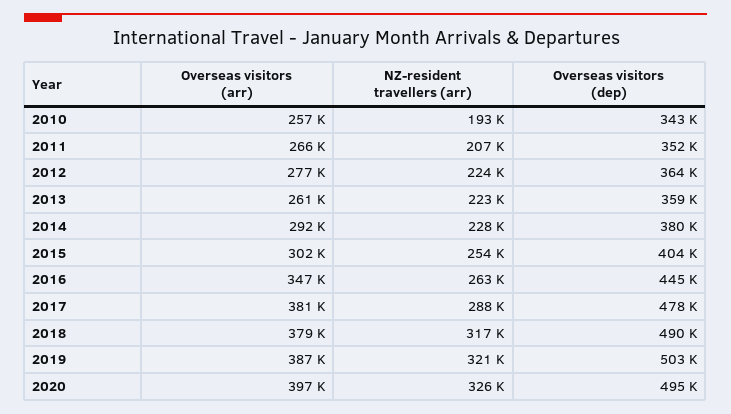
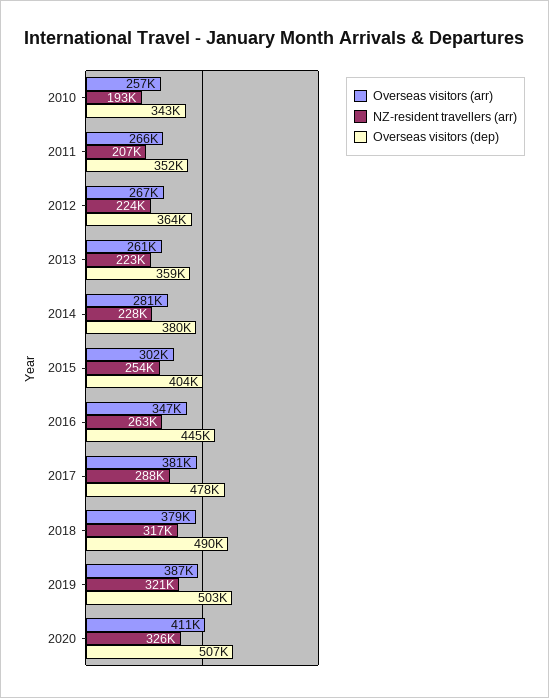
  {
    "Overseas visitors (arr)": {
      "2010": 257000,
      "2011": 266000,
-     "2012": 277000,
+     "2012": 267000,
      "2013": 261000,
-     "2014": 292000,
+     "2014": 281000,
      "2015": 302000,
      "2016": 347000,
      "2017": 381000,
      "2018": 379000,
      "2019": 387000,
-     "2020": 397000
+     "2020": 411000
    },
    "NZ-resident travellers (arr)": {
      "2010": 193000,
      "2011": 207000,
      "2012": 224000,
      "2013": 223000,
      "2014": 228000,
      "2015": 254000,
      "2016": 263000,
      "2017": 288000,
      "2018": 317000,
      "2019": 321000,
      "2020": 326000
    },
    "Overseas visitors (dep)": {
      "2010": 343000,
      "2011": 352000,
      "2012": 364000,
      "2013": 359000,
      "2014": 380000,
      "2015": 404000,
      "2016": 445000,
      "2017": 478000,
      "2018": 490000,
      "2019": 503000,
-     "2020": 495000
+     "2020": 507000
    }
  }

